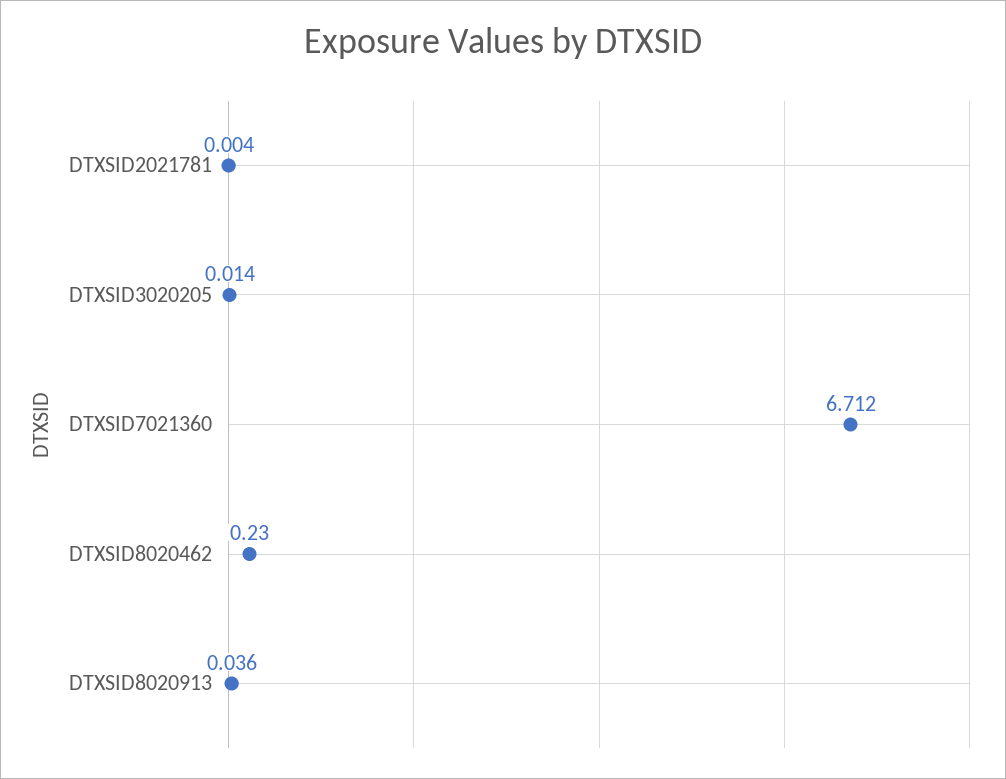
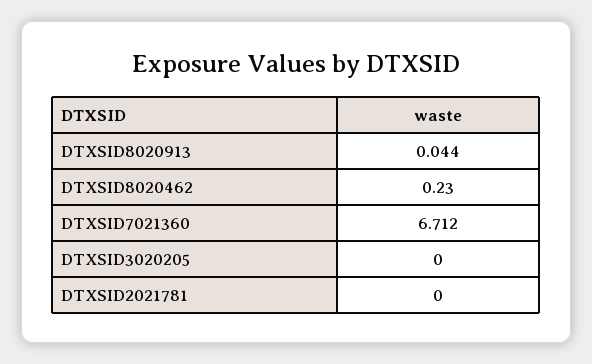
  {
-   "DTXSID2021781": 0.004,
+   "DTXSID2021781": 0,
-   "DTXSID3020205": 0.014,
+   "DTXSID3020205": 0,
    "DTXSID7021360": 6.712,
    "DTXSID8020462": 0.23,
-   "DTXSID8020913": 0.036
+   "DTXSID8020913": 0.044
  }

